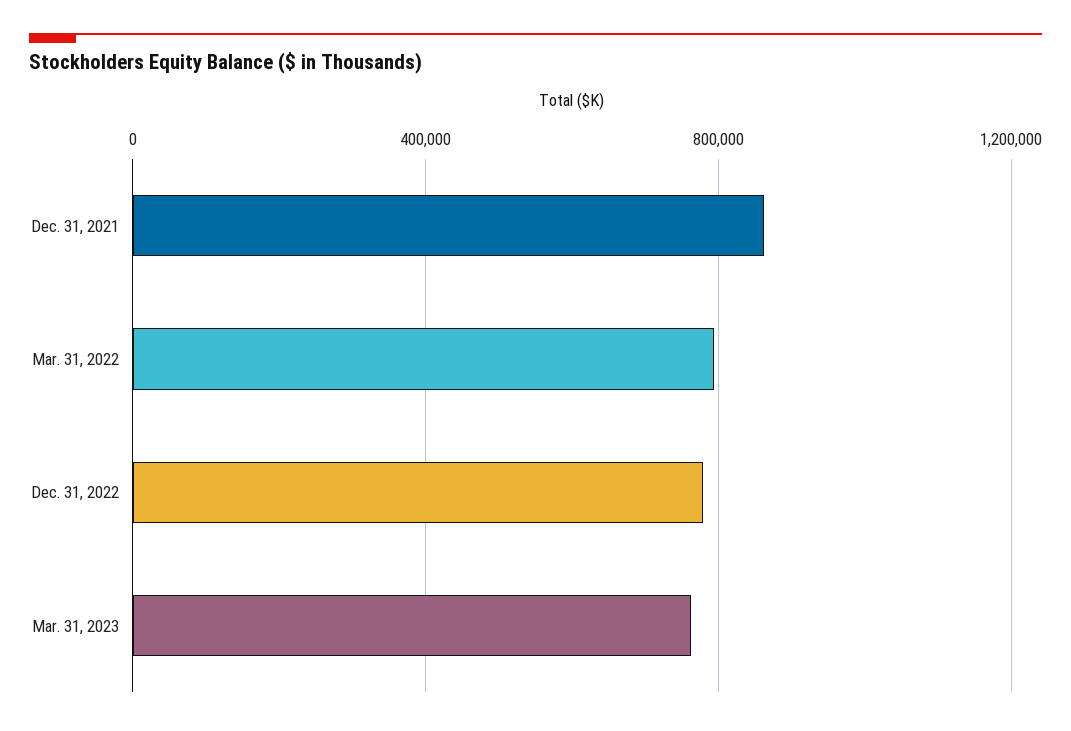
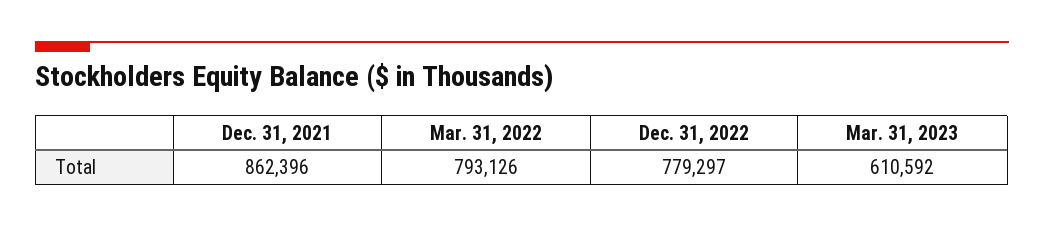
  {
    "Dec. 31, 2021": 862396,
    "Mar. 31, 2022": 793126,
    "Dec. 31, 2022": 779297,
-   "Mar. 31, 2023": 750000
+   "Mar. 31, 2023": 610592
  }

